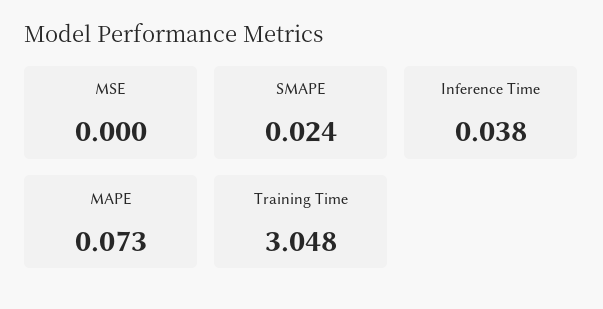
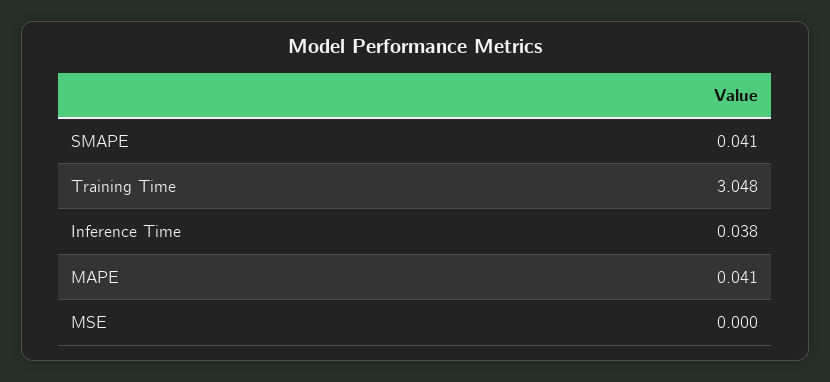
  {
    "MSE": 0,
-   "SMAPE": 0.024,
+   "SMAPE": 0.041,
    "Inference Time": 0.038,
-   "MAPE": 0.073,
+   "MAPE": 0.041,
    "Training Time": 3.048
  }

